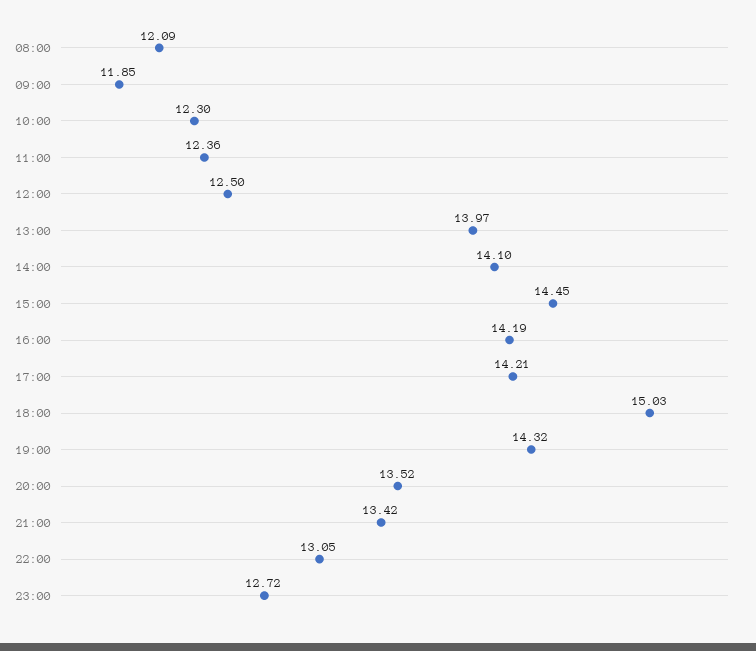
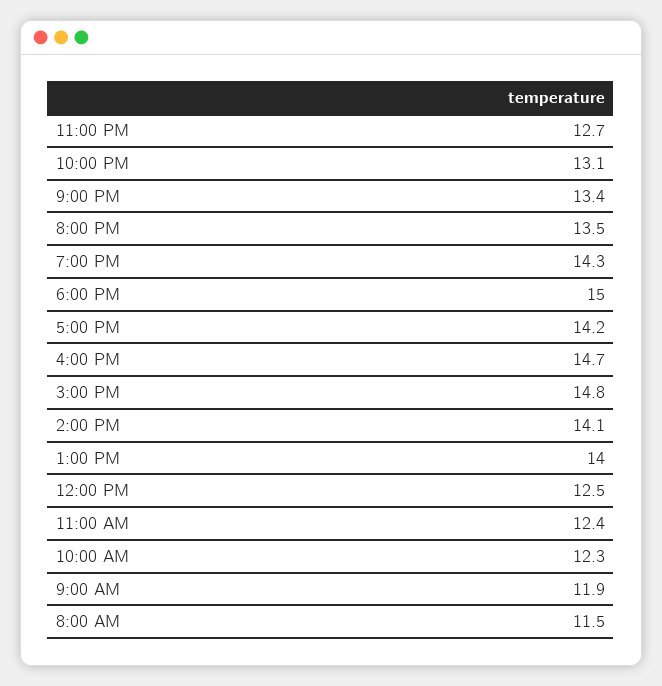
  {
-   "08:00": 12.09,
+   "08:00": 11.5,
    "09:00": 11.85,
    "10:00": 12.3,
    "11:00": 12.36,
    "12:00": 12.5,
    "13:00": 13.97,
    "14:00": 14.1,
-   "15:00": 14.45,
+   "15:00": 14.8,
-   "16:00": 14.19,
+   "16:00": 14.7,
    "17:00": 14.21,
    "18:00": 15.03,
    "19:00": 14.32,
    "20:00": 13.52,
    "21:00": 13.42,
    "22:00": 13.05,
    "23:00": 12.72
  }

